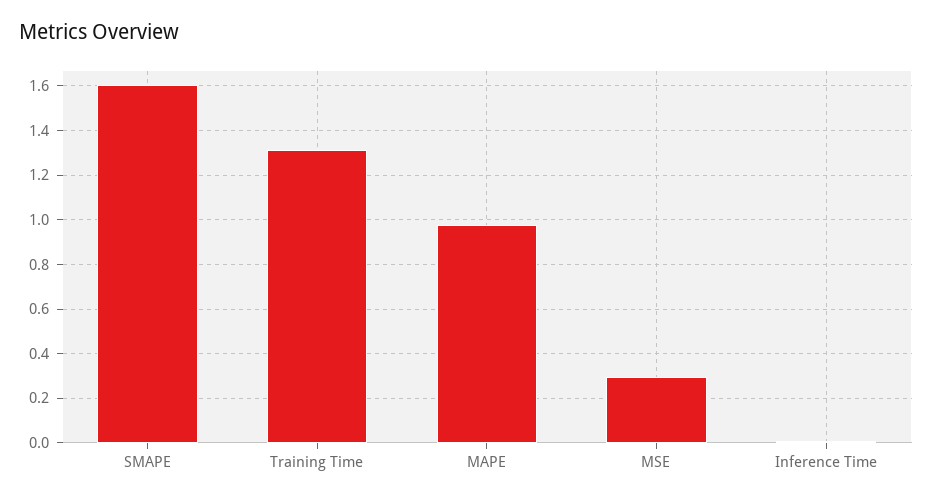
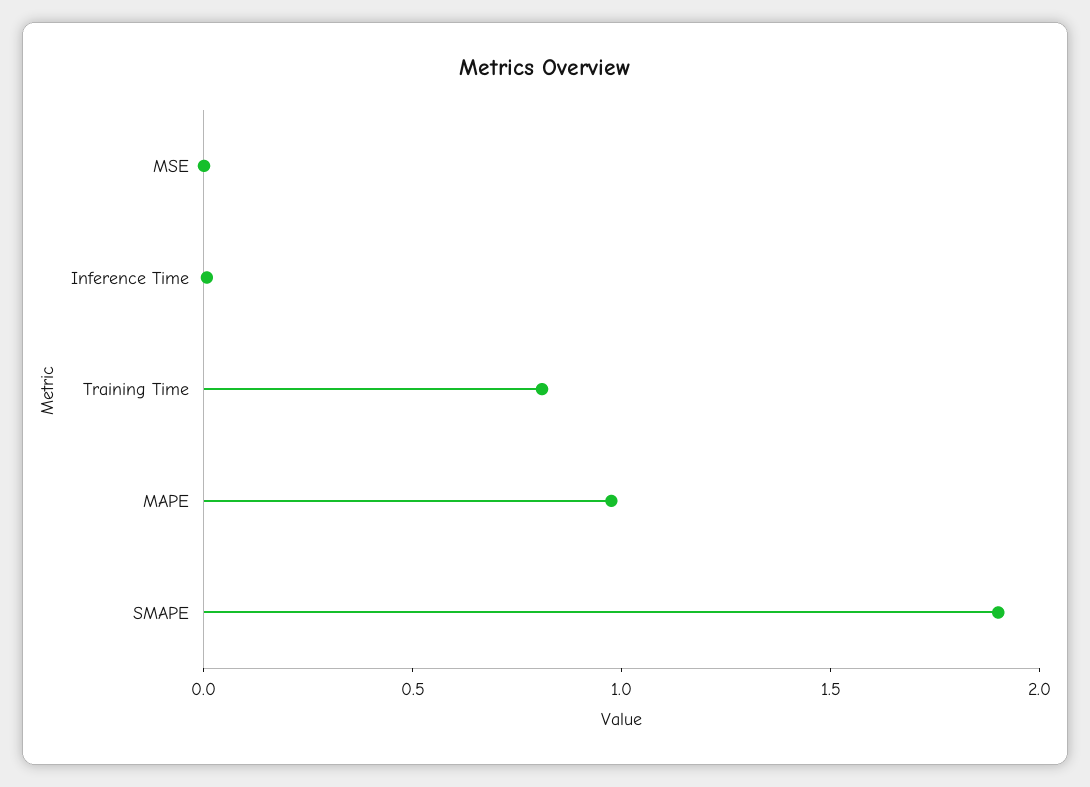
  {
-   "SMAPE": 1.6,
+   "SMAPE": 1.9,
-   "Training Time": 1.3,
+   "Training Time": 0.8,
    "MAPE": 1,
-   "MSE": 0.3,
+   "MSE": 0,
    "Inference Time": 0
  }

